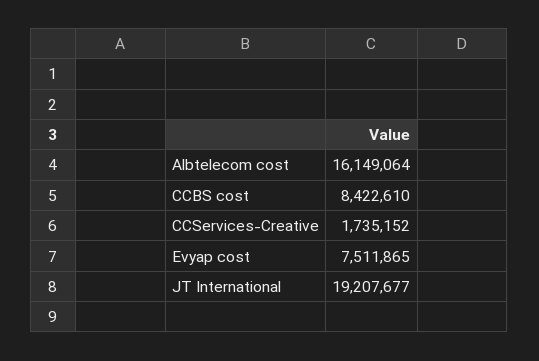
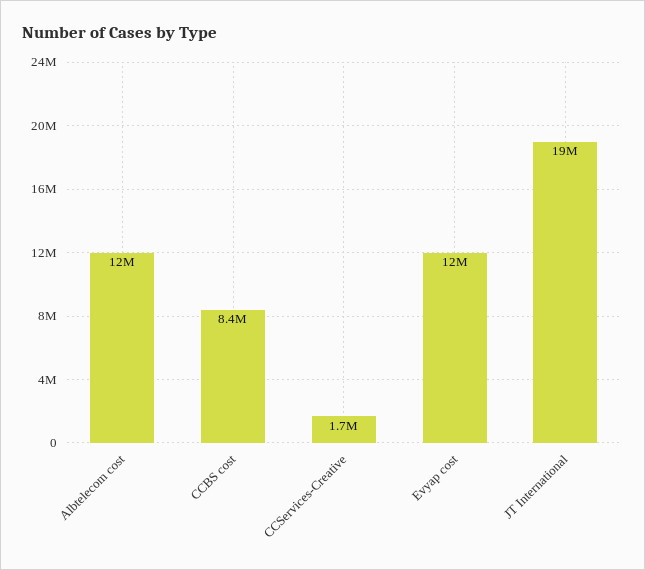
  {
-   "Albtelecom cost": 16149064,
+   "Albtelecom cost": 12000000,
    "CCBS cost": 8422610,
    "CCServices-Creative": 1735152,
-   "Evyap cost": 7511865,
+   "Evyap cost": 12000000,
    "JT International": 19207677
  }

